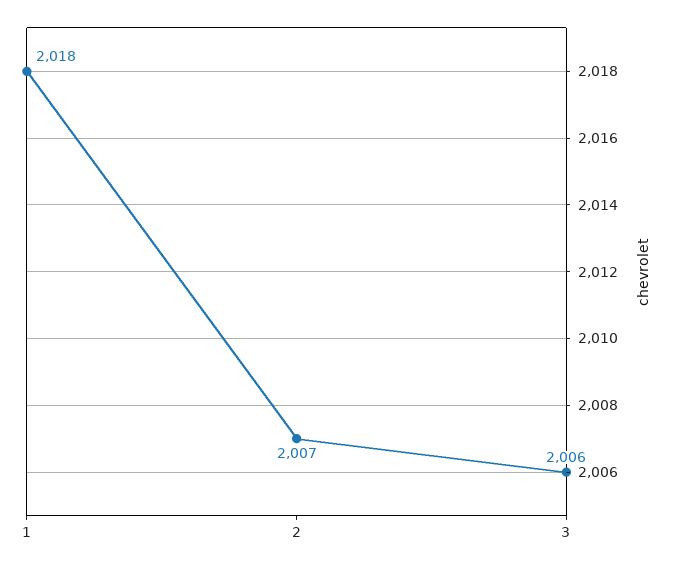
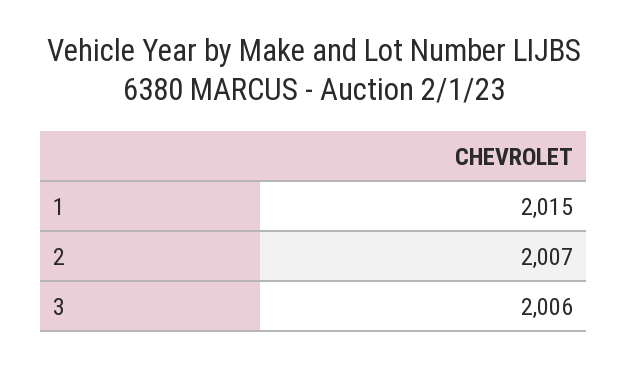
  {
-   "1": 2018,
+   "1": 2015,
    "2": 2007,
    "3": 2006
  }

